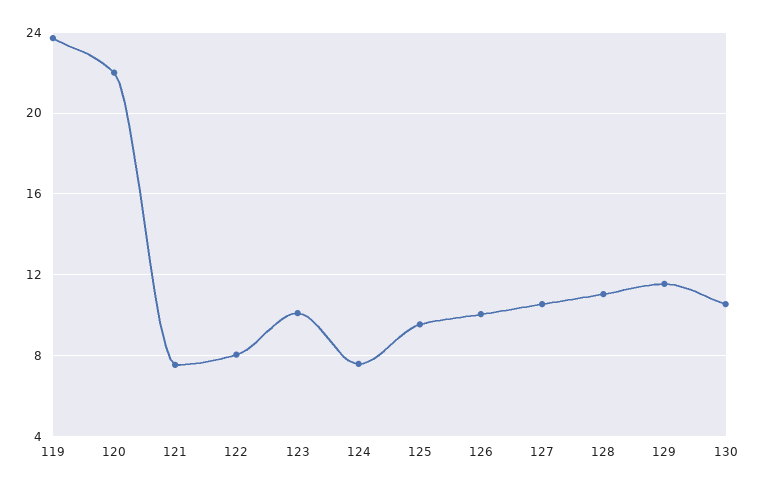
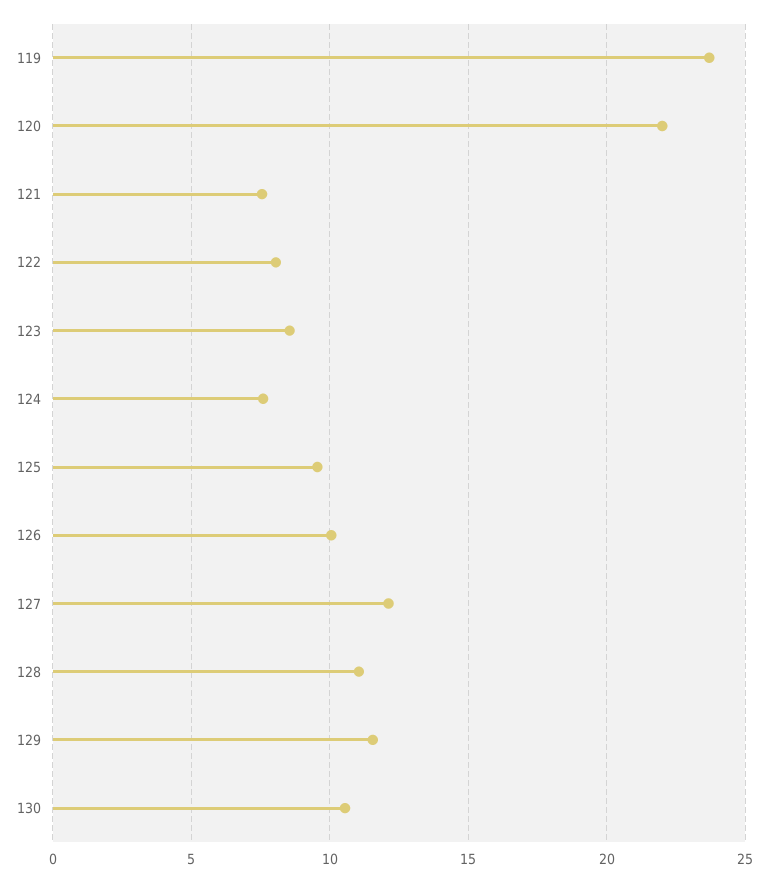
  {
    "119": 23.5,
    "120": 22,
    "121": 7.5,
    "122": 8,
-   "123": 10,
+   "123": 8.5,
    "124": 7.5,
    "125": 9.5,
    "126": 10,
-   "127": 10.5,
+   "127": 12,
    "128": 11,
    "129": 11.5,
    "130": 10.5
  }

